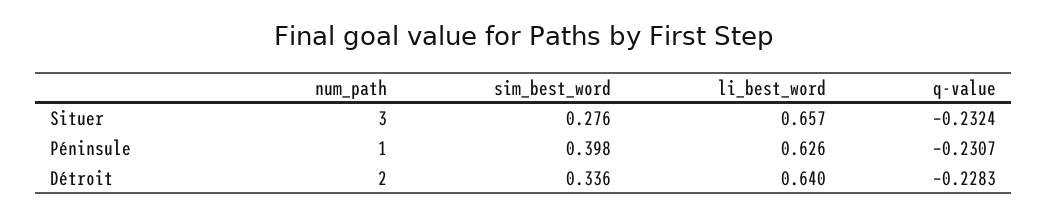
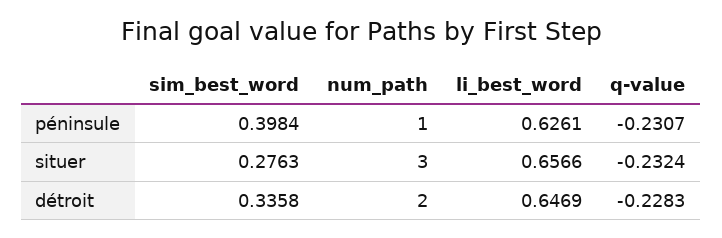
  {
    "num_path": {
      "Situer": 3,
      "Péninsule": 1,
      "Détroit": 2
    },
    "sim_best_word": {
      "Situer": 0.2763,
      "Péninsule": 0.3984,
      "Détroit": 0.3358
    },
    "li_best_word": {
      "Situer": 0.6566,
      "Péninsule": 0.6261,
-     "Détroit": 0.64
+     "Détroit": 0.6469
    },
    "q-value": {
      "Situer": -0.2324,
      "Péninsule": -0.2307,
      "Détroit": -0.2283
    }
  }

